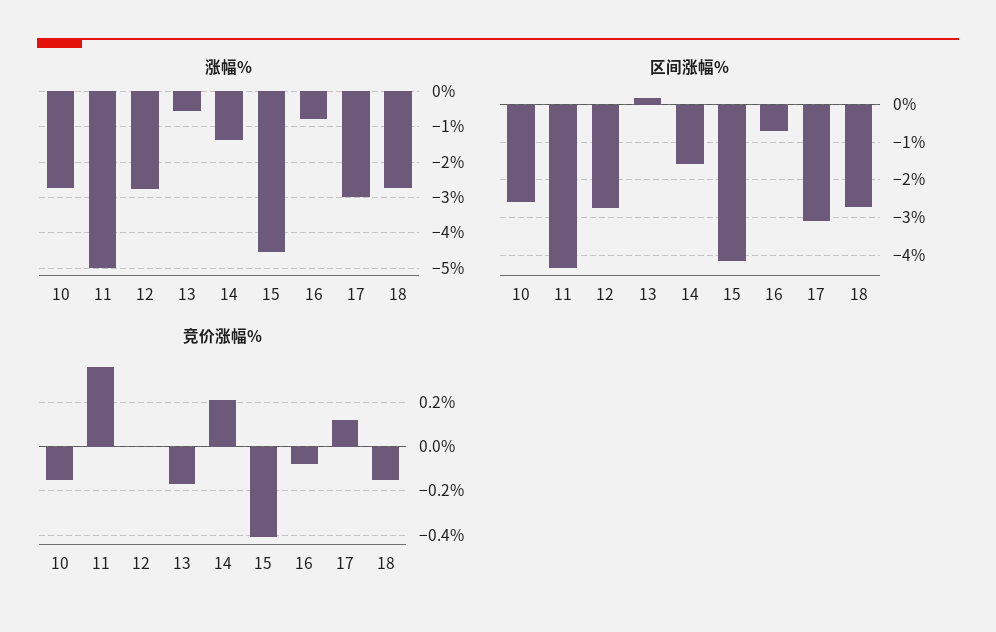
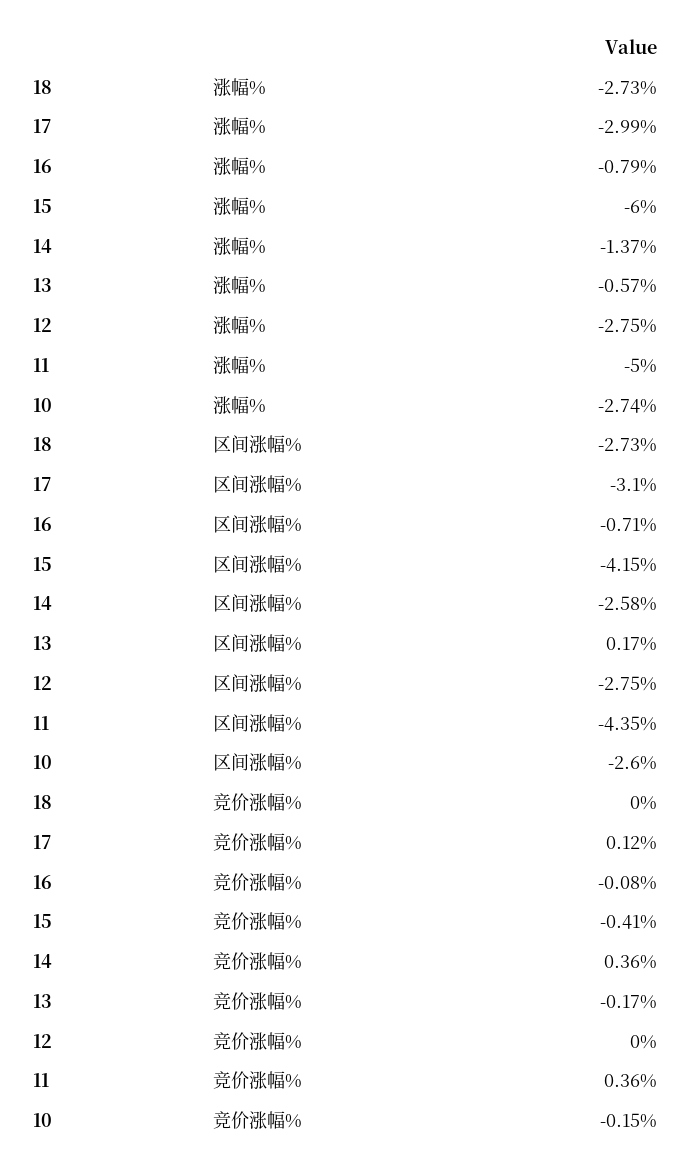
  {
    "涨幅%": {
      "10": -2.74,
      "11": -5,
      "12": -2.75,
      "13": -0.57,
      "14": -1.37,
-     "15": -4.6,
+     "15": -6,
      "16": -0.79,
      "17": -2.99,
      "18": -2.73
    },
    "区间涨幅%": {
      "10": -2.6,
      "11": -4.35,
      "12": -2.75,
      "13": 0.17,
-     "14": -1.6,
+     "14": -2.58,
      "15": -4.15,
      "16": -0.71,
      "17": -3.1,
      "18": -2.73
    },
    "竞价涨幅%": {
      "10": -0.15,
      "11": 0.36,
      "12": 0,
      "13": -0.17,
-     "14": 0.2,
+     "14": 0.36,
      "15": -0.41,
      "16": -0.08,
      "17": 0.12,
-     "18": -0.15
+     "18": 0
    }
  }

